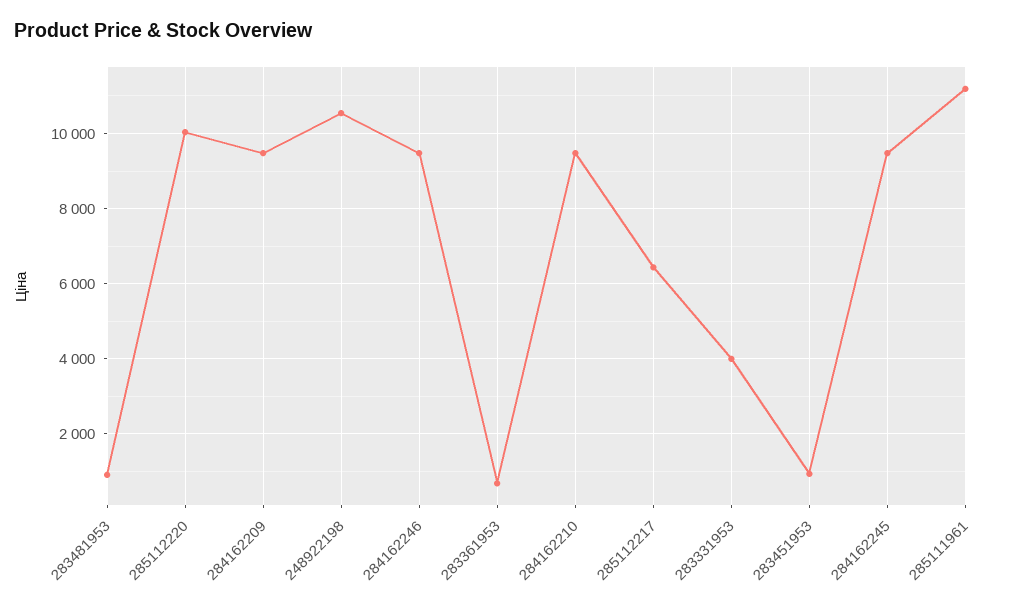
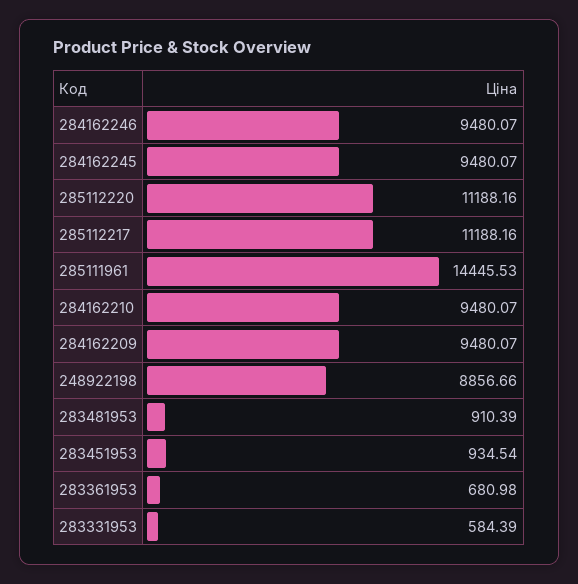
  {
    "283481953": 910.39,
-   "285112220": 10000,
+   "285112220": 11188.16,
    "284162209": 9480.07,
-   "248922198": 10600,
+   "248922198": 8856.66,
    "284162246": 9480.07,
    "283361953": 680.98,
    "284162210": 9480.07,
-   "285112217": 6400,
+   "285112217": 11188.16,
-   "283331953": 4000,
+   "283331953": 584.39,
    "283451953": 934.54,
    "284162245": 9480.07,
-   "285111961": 11200
+   "285111961": 14445.53
  }

